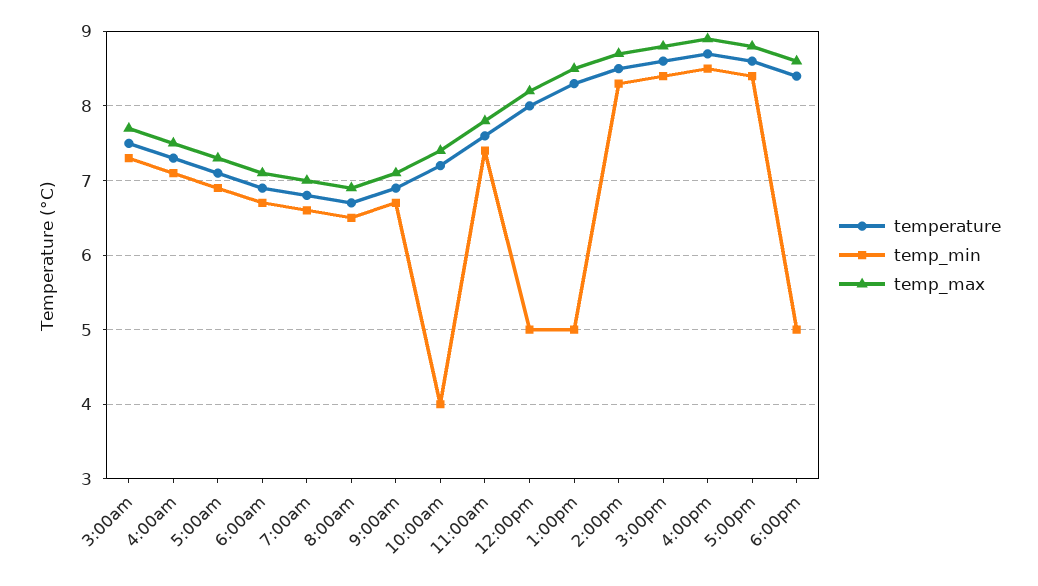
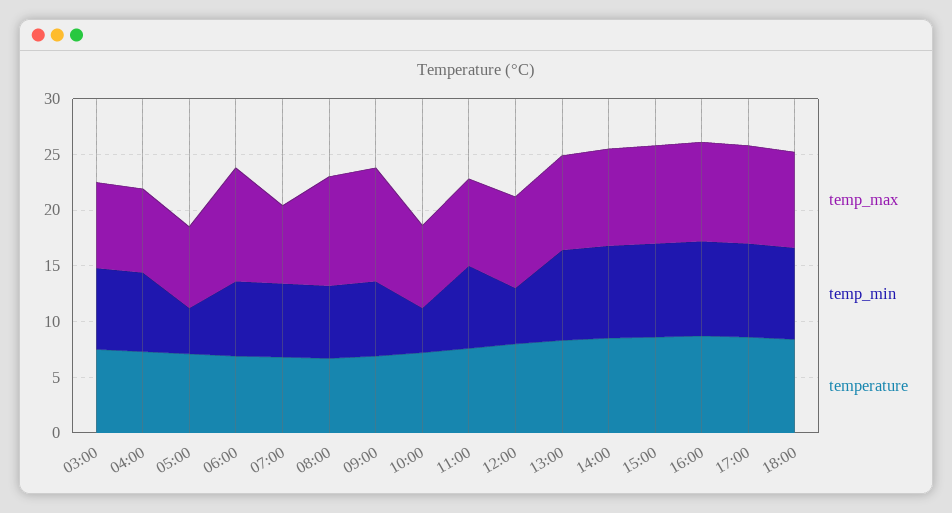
  {
    "temperature": {
      "3:00am": 7.5,
      "4:00am": 7.3,
      "5:00am": 7.1,
      "6:00am": 6.9,
      "7:00am": 6.8,
      "8:00am": 6.7,
      "9:00am": 6.9,
      "10:00am": 7.2,
      "11:00am": 7.6,
      "12:00pm": 8,
      "1:00pm": 8.3,
      "2:00pm": 8.5,
      "3:00pm": 8.6,
      "4:00pm": 8.7,
      "5:00pm": 8.6,
      "6:00pm": 8.4
    },
    "temp_min": {
      "3:00am": 7.3,
      "4:00am": 7.1,
-     "5:00am": 6.9,
+     "5:00am": 4,
      "6:00am": 6.7,
      "7:00am": 6.6,
      "8:00am": 6.5,
      "9:00am": 6.7,
      "10:00am": 4,
      "11:00am": 7.4,
      "12:00pm": 5,
-     "1:00pm": 5,
+     "1:00pm": 8,
      "2:00pm": 8.3,
      "3:00pm": 8.4,
      "4:00pm": 8.5,
      "5:00pm": 8.4,
-     "6:00pm": 5
+     "6:00pm": 8
    },
    "temp_max": {
      "3:00am": 7.7,
      "4:00am": 7.5,
      "5:00am": 7.3,
-     "6:00am": 7.1,
+     "6:00am": 10,
      "7:00am": 7,
-     "8:00am": 6.9,
+     "8:00am": 10,
-     "9:00am": 7.1,
+     "9:00am": 10,
      "10:00am": 7.4,
      "11:00am": 7.8,
      "12:00pm": 8.2,
      "1:00pm": 8.5,
      "2:00pm": 8.7,
      "3:00pm": 8.8,
      "4:00pm": 8.9,
      "5:00pm": 8.8,
      "6:00pm": 8.6
    }
  }

